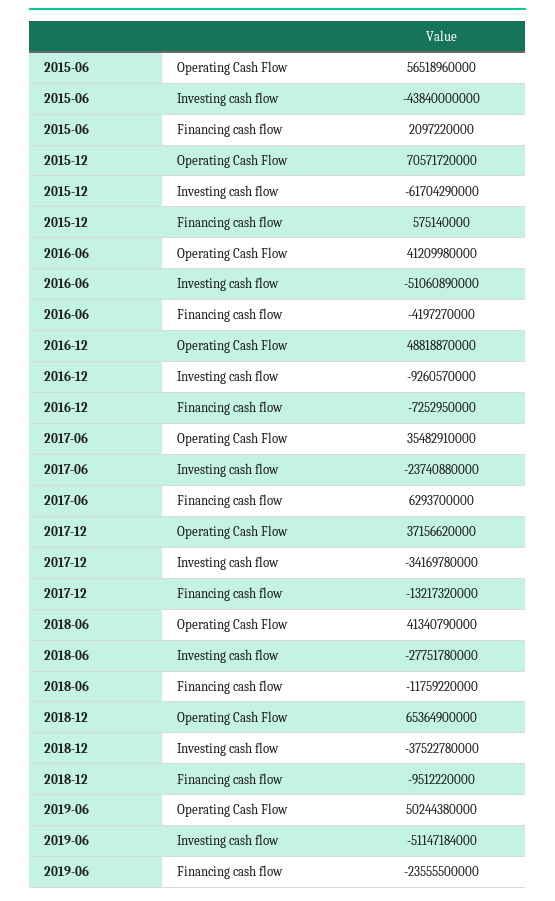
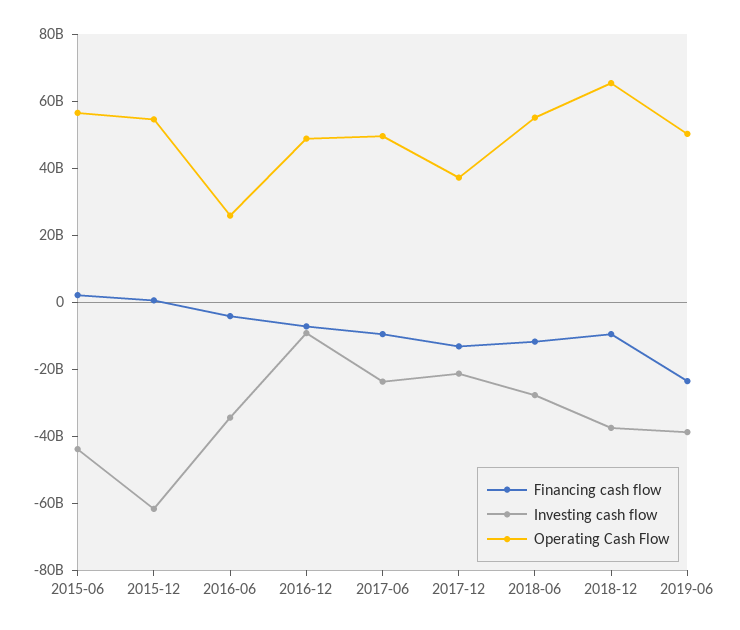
  {
    "Operating Cash Flow": {
      "2015-06": 56518960000,
-     "2015-12": 70571720000,
+     "2015-12": 55000000000,
-     "2016-06": 41209980000,
+     "2016-06": 25000000000,
      "2016-12": 48818870000,
-     "2017-06": 35482910000,
+     "2017-06": 50000000000,
      "2017-12": 37156620000,
-     "2018-06": 41340790000,
+     "2018-06": 55000000000,
      "2018-12": 65364900000,
      "2019-06": 50244380000
    },
    "Investing cash flow": {
      "2015-06": -43840000000,
      "2015-12": -61704290000,
-     "2016-06": -51060890000,
+     "2016-06": -35000000000,
      "2016-12": -9260570000,
      "2017-06": -23740880000,
-     "2017-12": -34169780000,
+     "2017-12": -20000000000,
      "2018-06": -27751780000,
      "2018-12": -37522780000,
-     "2019-06": -51147184000
+     "2019-06": -40000000000
    },
    "Financing cash flow": {
      "2015-06": 2097220000,
      "2015-12": 575140000,
      "2016-06": -4197270000,
      "2016-12": -7252950000,
-     "2017-06": 6293700000,
+     "2017-06": -10000000000,
      "2017-12": -13217320000,
      "2018-06": -11759220000,
      "2018-12": -9512220000,
      "2019-06": -23555500000
    }
  }

